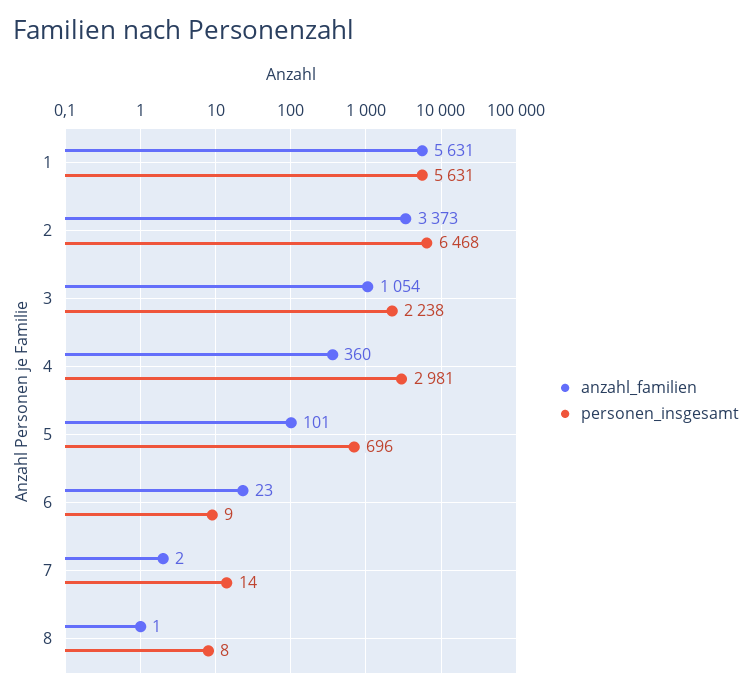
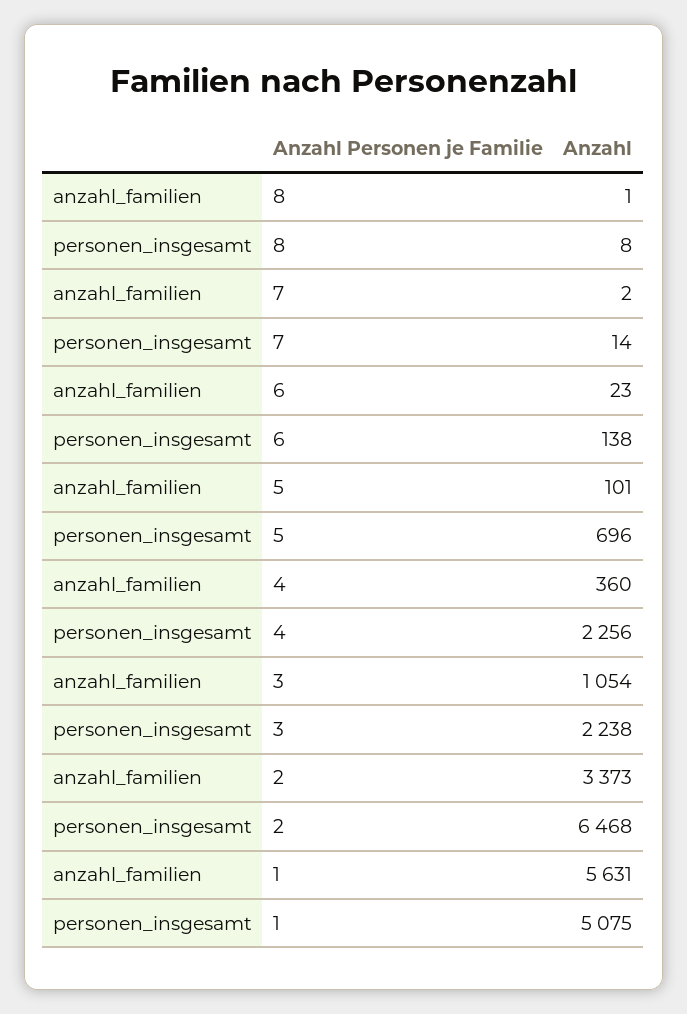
  {
    "anzahl_familien": {
      "1": 5631,
      "2": 3373,
      "3": 1054,
      "4": 360,
      "5": 101,
      "6": 23,
      "7": 2,
      "8": 1
    },
    "personen_insgesamt": {
-     "1": 5631,
+     "1": 5075,
      "2": 6468,
      "3": 2238,
-     "4": 2981,
+     "4": 2256,
      "5": 696,
-     "6": 9,
+     "6": 138,
      "7": 14,
      "8": 8
    }
  }

